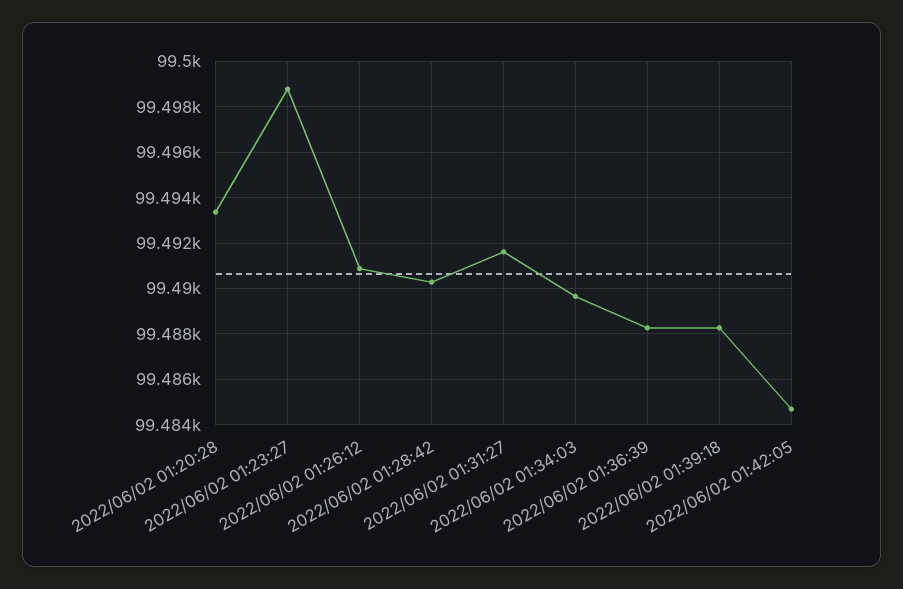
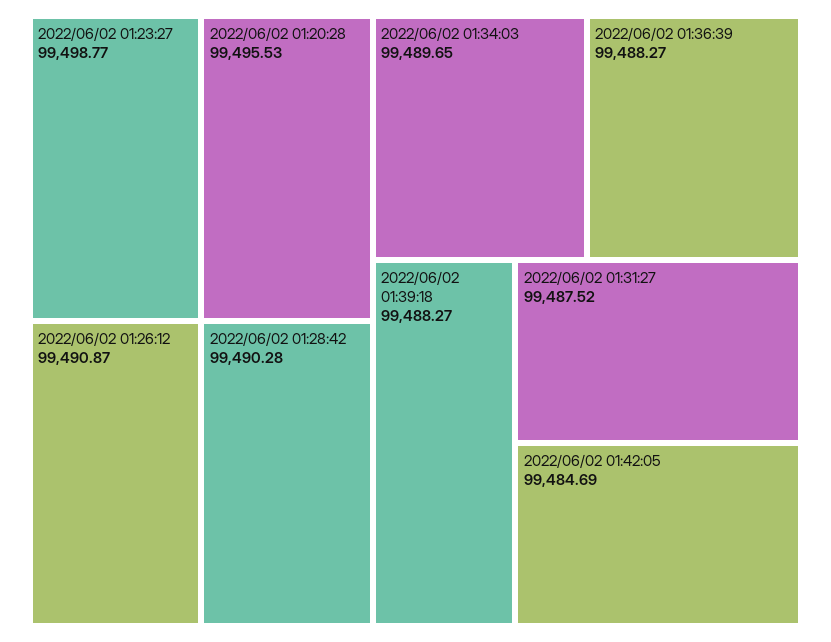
  {
-   "2022/06/02 01:20:28": 99493.5,
+   "2022/06/02 01:20:28": 99495.53,
    "2022/06/02 01:23:27": 99498.77,
    "2022/06/02 01:26:12": 99490.87,
    "2022/06/02 01:28:42": 99490.28,
-   "2022/06/02 01:31:27": 99491.5,
+   "2022/06/02 01:31:27": 99487.52,
    "2022/06/02 01:34:03": 99489.65,
    "2022/06/02 01:36:39": 99488.27,
    "2022/06/02 01:39:18": 99488.27,
    "2022/06/02 01:42:05": 99484.69
  }

